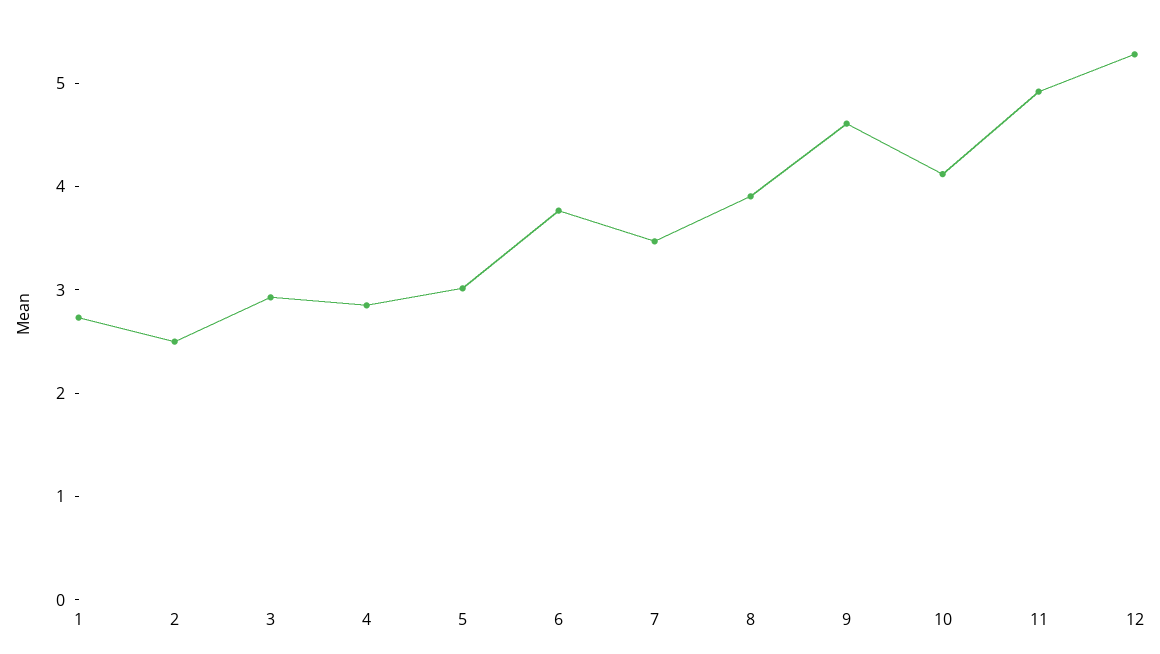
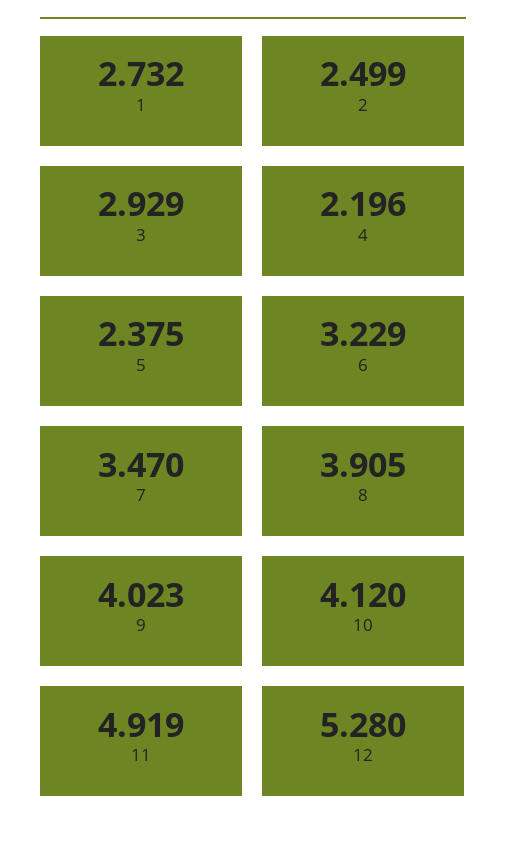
  {
    "1": 2.732,
    "2": 2.499,
    "3": 2.929,
-   "4": 2.8,
+   "4": 2.196,
-   "5": 3,
+   "5": 2.375,
-   "6": 3.8,
+   "6": 3.229,
    "7": 3.47,
    "8": 3.905,
-   "9": 4.6,
+   "9": 4.023,
    "10": 4.12,
    "11": 4.919,
    "12": 5.28
  }

